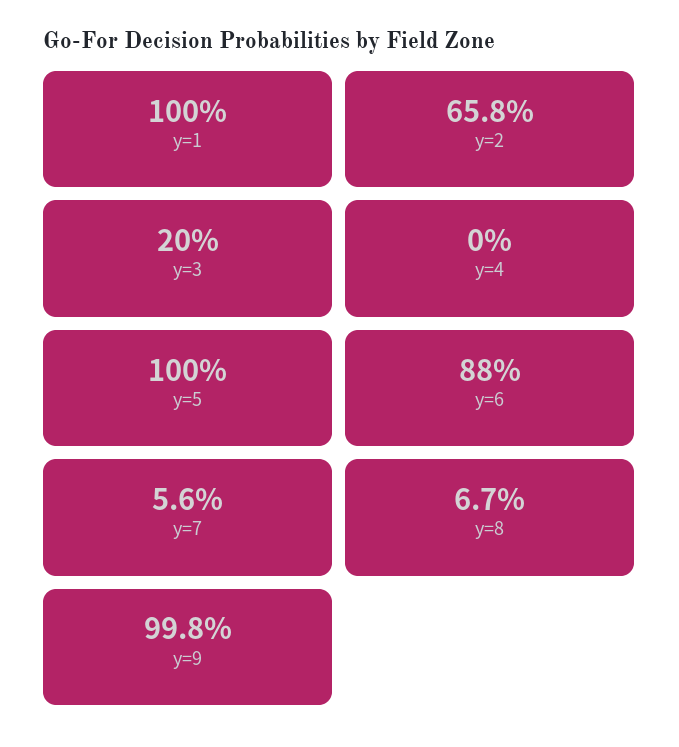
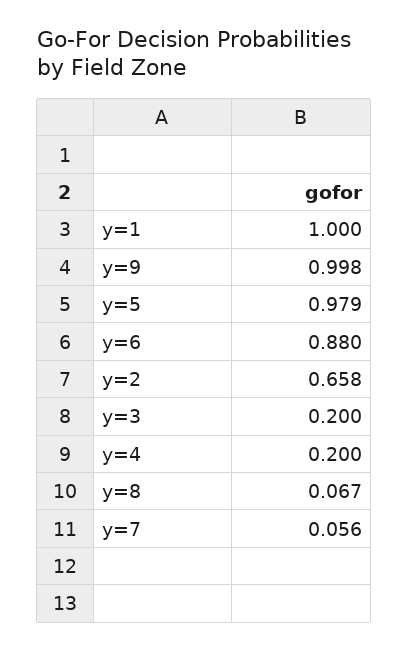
  {
    "y=1": 1,
    "y=2": 0.658,
    "y=3": 0.2,
-   "y=4": 0,
+   "y=4": 0.2,
-   "y=5": 1,
+   "y=5": 0.979,
    "y=6": 0.88,
    "y=7": 0.056,
    "y=8": 0.067,
    "y=9": 0.998
  }

